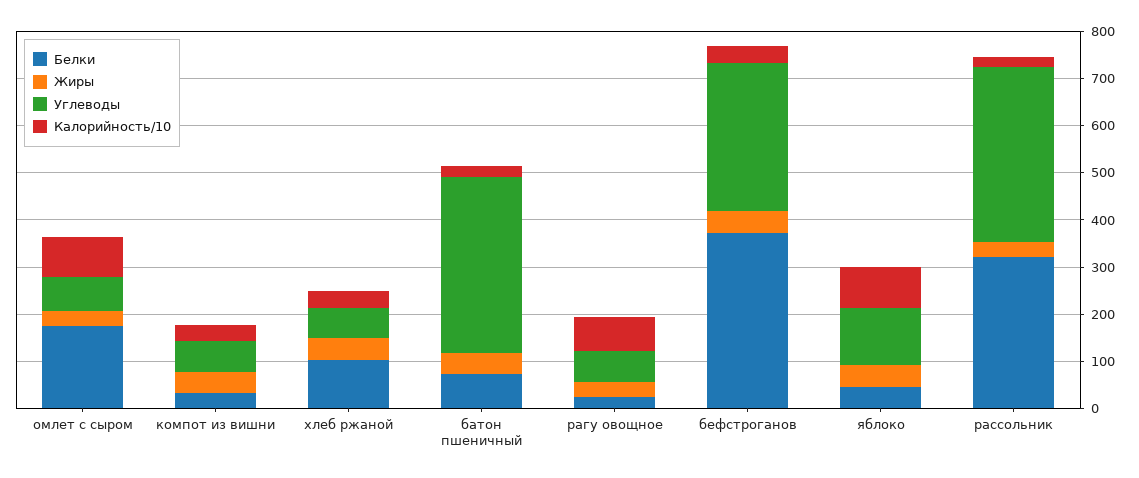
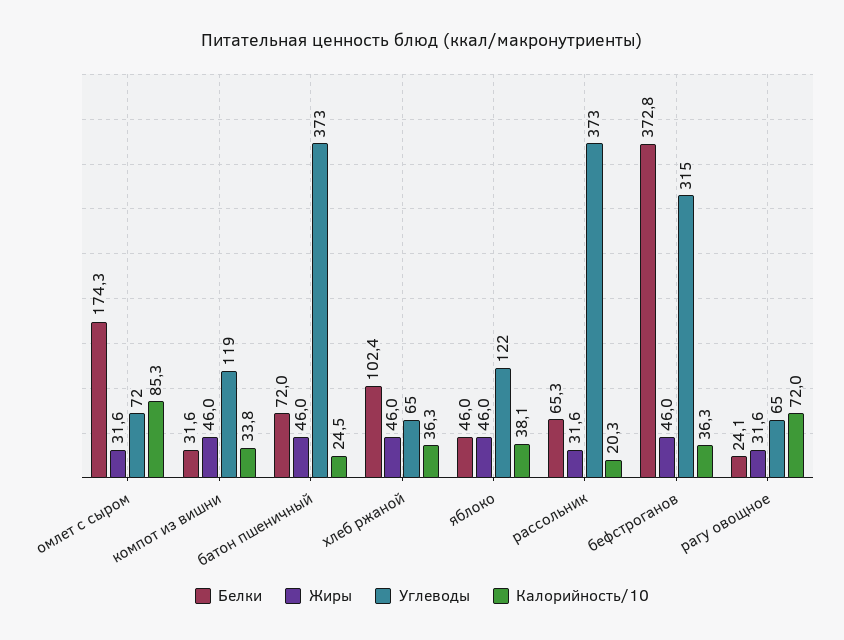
  {
    "Белки": {
      "омлет с сыром": 174.3,
      "компот из вишни": 31.6,
      "хлеб ржаной": 102.4,
      "батон пшеничный": 72,
      "рагу овощное": 24.1,
      "бефстроганов": 372.8,
      "яблоко": 46,
-     "рассольник": 320
+     "рассольник": 65.3
    },
    "Жиры": {
      "омлет с сыром": 31.6,
      "компот из вишни": 46,
      "хлеб ржаной": 46,
      "батон пшеничный": 46,
      "рагу овощное": 31.6,
      "бефстроганов": 46,
      "яблоко": 46,
      "рассольник": 31.6
    },
    "Углеводы": {
      "омлет с сыром": 72,
-     "компот из вишни": 60,
+     "компот из вишни": 119,
      "хлеб ржаной": 65,
      "батон пшеничный": 373,
      "рагу овощное": 65,
      "бефстроганов": 315,
      "яблоко": 122,
      "рассольник": 373
    },
    "Калорийность/10": {
      "омлет с сыром": 85.3,
      "компот из вишни": 33.8,
      "хлеб ржаной": 36.3,
      "батон пшеничный": 24.5,
      "рагу овощное": 72,
      "бефстроганов": 36.3,
-     "яблоко": 80,
+     "яблоко": 38.1,
      "рассольник": 20.3
    }
  }

